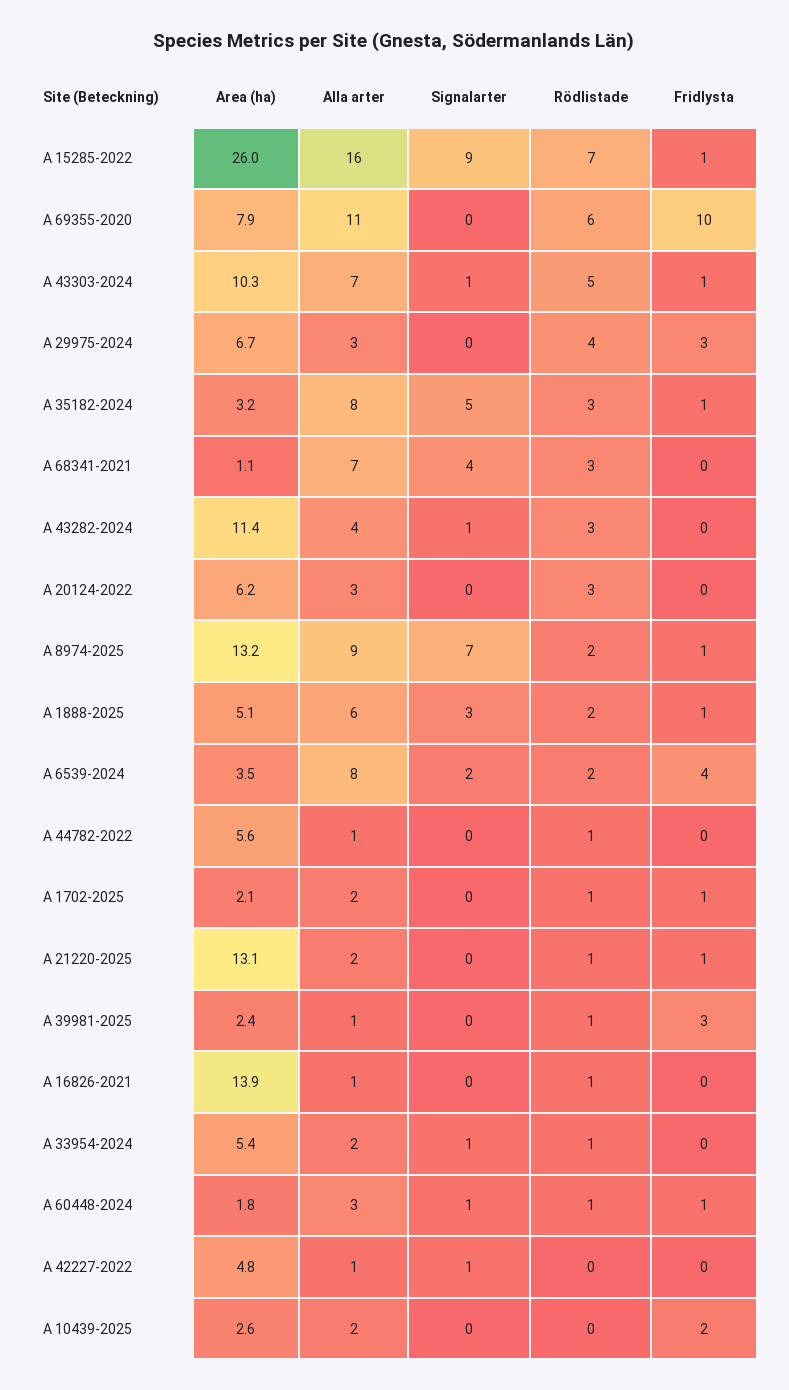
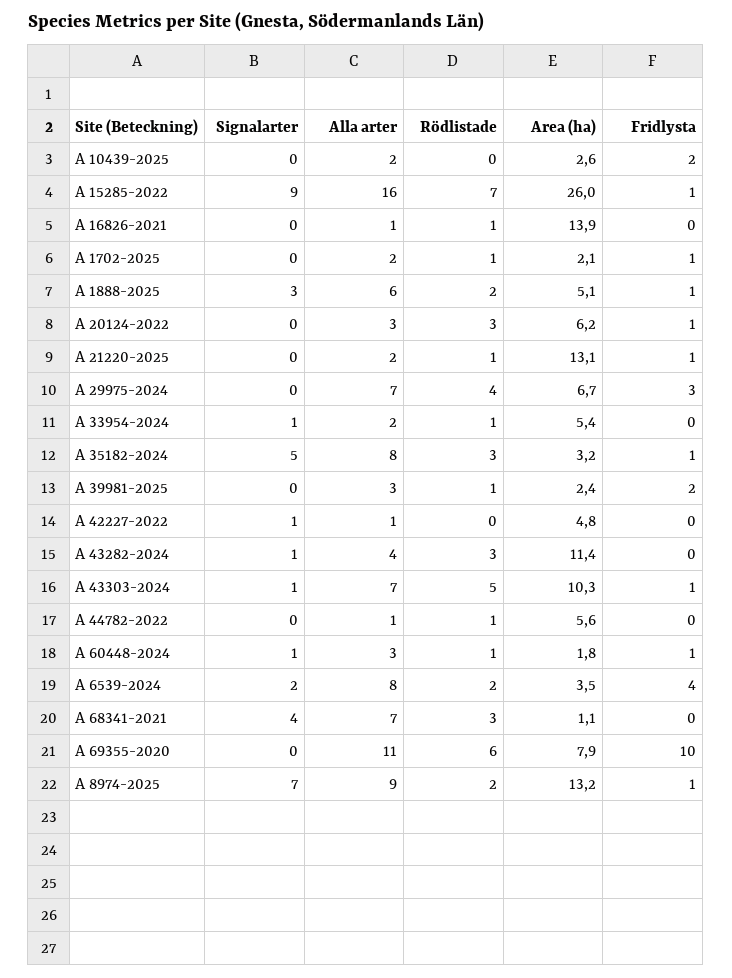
  {
    "Area (ha)": {
      "A 15285-2022": 26,
      "A 69355-2020": 7.9,
      "A 43303-2024": 10.3,
      "A 29975-2024": 6.7,
      "A 35182-2024": 3.2,
      "A 68341-2021": 1.1,
      "A 43282-2024": 11.4,
      "A 20124-2022": 6.2,
      "A 8974-2025": 13.2,
      "A 1888-2025": 5.1,
      "A 6539-2024": 3.5,
      "A 44782-2022": 5.6,
      "A 1702-2025": 2.1,
      "A 21220-2025": 13.1,
      "A 39981-2025": 2.4,
      "A 16826-2021": 13.9,
      "A 33954-2024": 5.4,
      "A 60448-2024": 1.8,
      "A 42227-2022": 4.8,
      "A 10439-2025": 2.6
    },
    "Alla arter": {
      "A 15285-2022": 16,
      "A 69355-2020": 11,
      "A 43303-2024": 7,
-     "A 29975-2024": 3,
+     "A 29975-2024": 7,
      "A 35182-2024": 8,
      "A 68341-2021": 7,
      "A 43282-2024": 4,
      "A 20124-2022": 3,
      "A 8974-2025": 9,
      "A 1888-2025": 6,
      "A 6539-2024": 8,
      "A 44782-2022": 1,
      "A 1702-2025": 2,
      "A 21220-2025": 2,
-     "A 39981-2025": 1,
+     "A 39981-2025": 3,
      "A 16826-2021": 1,
      "A 33954-2024": 2,
      "A 60448-2024": 3,
      "A 42227-2022": 1,
      "A 10439-2025": 2
    },
    "Signalarter": {
      "A 15285-2022": 9,
      "A 69355-2020": 0,
      "A 43303-2024": 1,
      "A 29975-2024": 0,
      "A 35182-2024": 5,
      "A 68341-2021": 4,
      "A 43282-2024": 1,
      "A 20124-2022": 0,
      "A 8974-2025": 7,
      "A 1888-2025": 3,
      "A 6539-2024": 2,
      "A 44782-2022": 0,
      "A 1702-2025": 0,
      "A 21220-2025": 0,
      "A 39981-2025": 0,
      "A 16826-2021": 0,
      "A 33954-2024": 1,
      "A 60448-2024": 1,
      "A 42227-2022": 1,
      "A 10439-2025": 0
    },
    "Rödlistade": {
      "A 15285-2022": 7,
      "A 69355-2020": 6,
      "A 43303-2024": 5,
      "A 29975-2024": 4,
      "A 35182-2024": 3,
      "A 68341-2021": 3,
      "A 43282-2024": 3,
      "A 20124-2022": 3,
      "A 8974-2025": 2,
      "A 1888-2025": 2,
      "A 6539-2024": 2,
      "A 44782-2022": 1,
      "A 1702-2025": 1,
      "A 21220-2025": 1,
      "A 39981-2025": 1,
      "A 16826-2021": 1,
      "A 33954-2024": 1,
      "A 60448-2024": 1,
      "A 42227-2022": 0,
      "A 10439-2025": 0
    },
    "Fridlysta": {
      "A 15285-2022": 1,
      "A 69355-2020": 10,
      "A 43303-2024": 1,
      "A 29975-2024": 3,
      "A 35182-2024": 1,
      "A 68341-2021": 0,
      "A 43282-2024": 0,
-     "A 20124-2022": 0,
+     "A 20124-2022": 1,
      "A 8974-2025": 1,
      "A 1888-2025": 1,
      "A 6539-2024": 4,
      "A 44782-2022": 0,
      "A 1702-2025": 1,
      "A 21220-2025": 1,
-     "A 39981-2025": 3,
+     "A 39981-2025": 2,
      "A 16826-2021": 0,
      "A 33954-2024": 0,
      "A 60448-2024": 1,
      "A 42227-2022": 0,
      "A 10439-2025": 2
    }
  }

